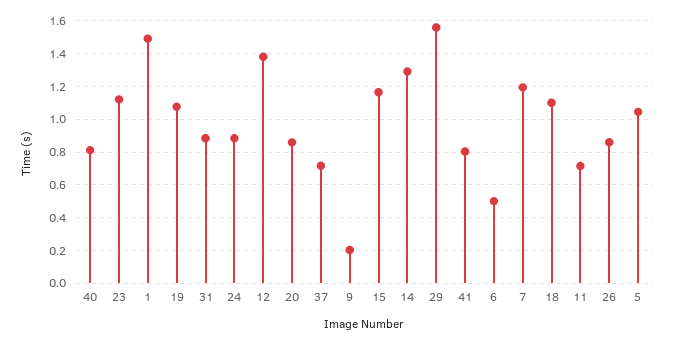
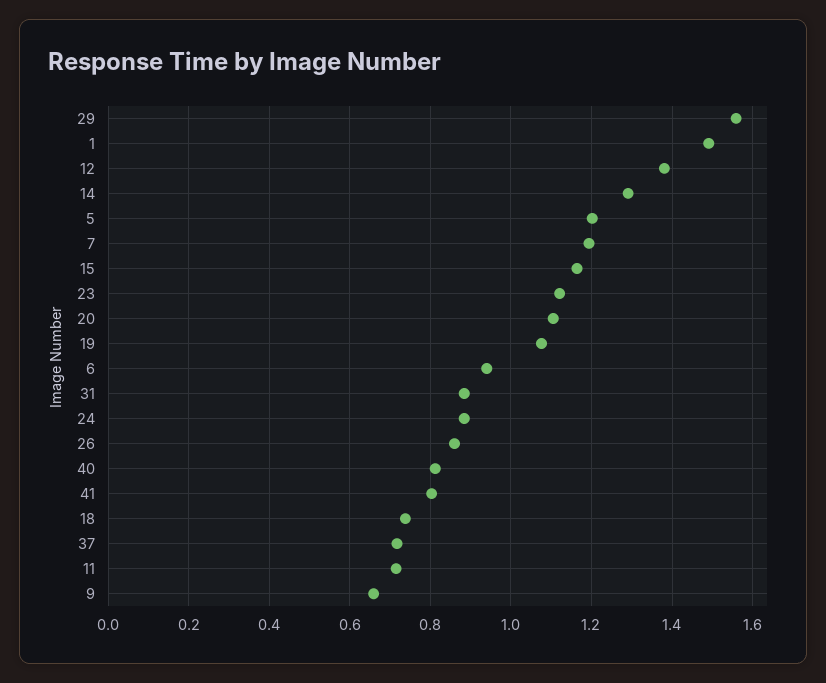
  {
    "40": 0.82,
    "23": 1.12,
    "1": 1.5,
    "19": 1.08,
    "31": 0.88,
    "24": 0.88,
    "12": 1.38,
-   "20": 0.85,
+   "20": 1.1,
    "37": 0.72,
-   "9": 0.2,
+   "9": 0.66,
    "15": 1.16,
    "14": 1.3,
    "29": 1.56,
    "41": 0.8,
-   "6": 0.5,
+   "6": 0.94,
    "7": 1.2,
-   "18": 1.1,
+   "18": 0.74,
    "11": 0.72,
    "26": 0.86,
-   "5": 1.05
+   "5": 1.2
  }

